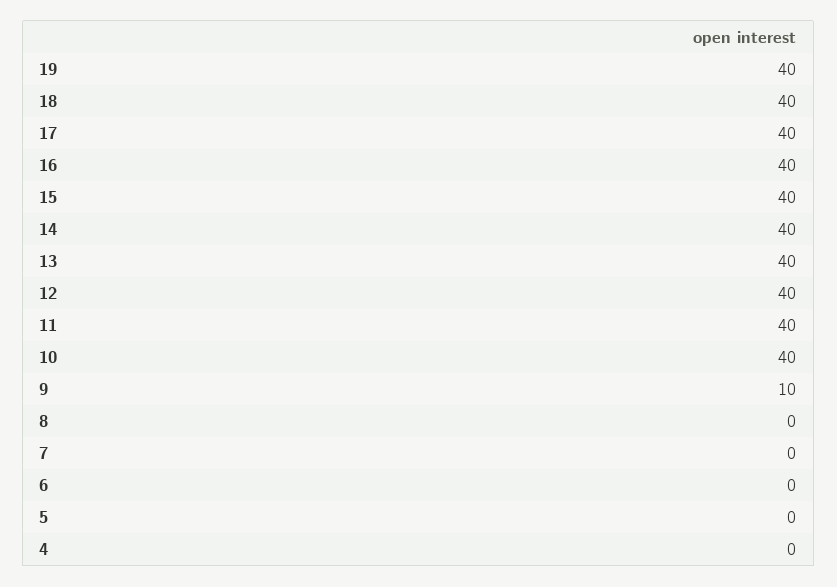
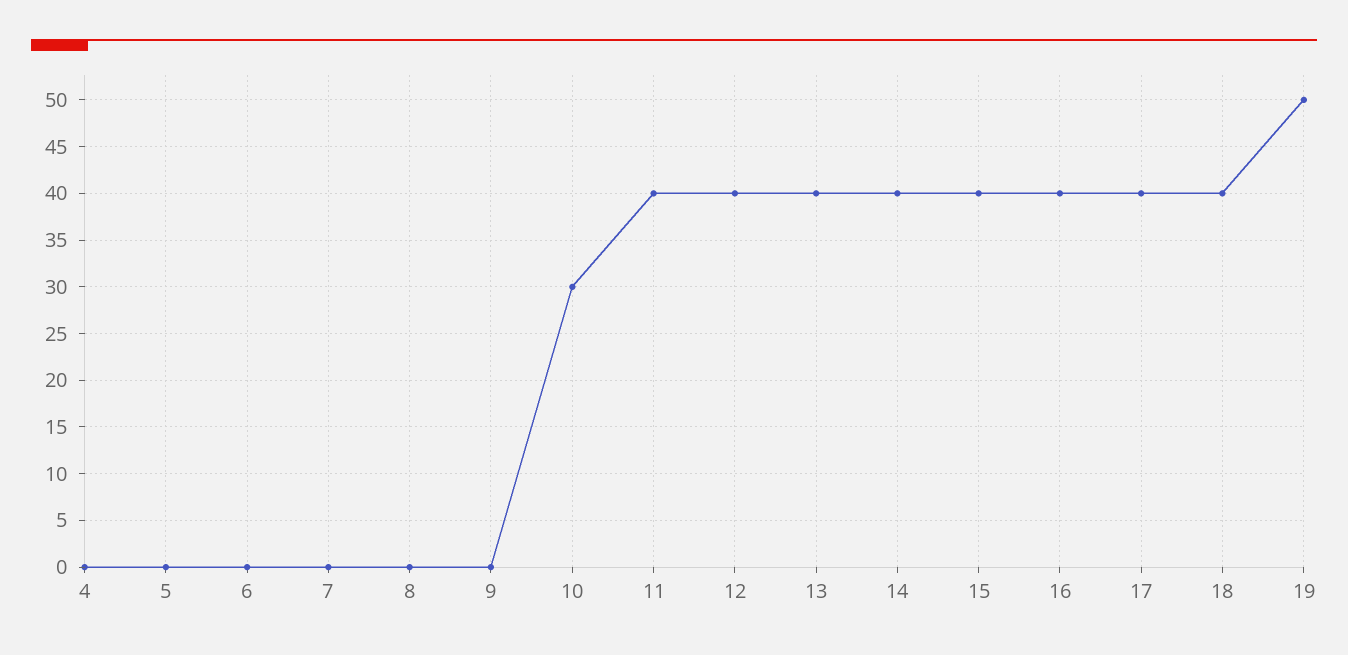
  {
-   "19": 40,
+   "19": 50,
    "18": 40,
    "17": 40,
    "16": 40,
    "15": 40,
    "14": 40,
    "13": 40,
    "12": 40,
    "11": 40,
-   "10": 40,
+   "10": 30,
-   "9": 10,
+   "9": 0,
    "8": 0,
    "7": 0,
    "6": 0,
    "5": 0,
    "4": 0
  }

